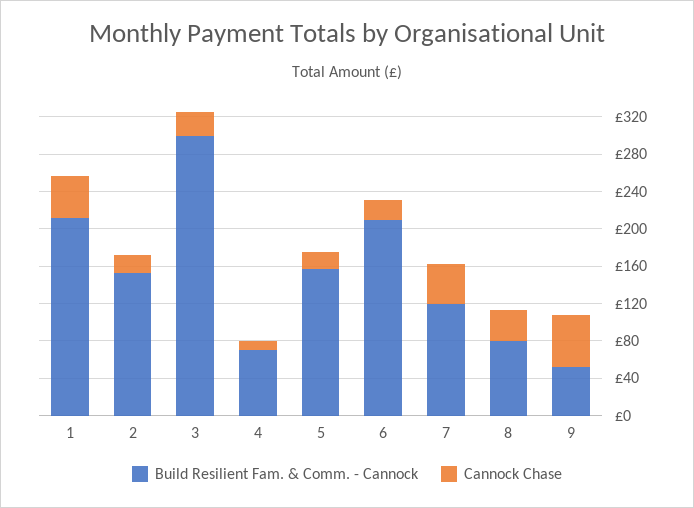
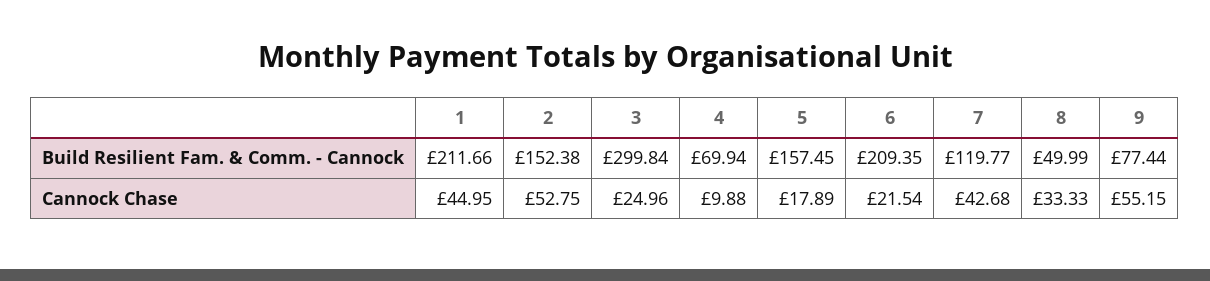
  {
    "Build Resilient Fam. & Comm. - Cannock": {
      "1": 211.66,
      "2": 152.38,
      "3": 299.84,
      "4": 69.94,
      "5": 157.45,
      "6": 209.35,
      "7": 119.77,
-     "8": 80,
+     "8": 49.99,
-     "9": 50
+     "9": 77.44
    },
    "Cannock Chase": {
      "1": 44.95,
-     "2": 20,
+     "2": 52.75,
      "3": 24.96,
      "4": 9.88,
      "5": 17.89,
      "6": 21.54,
      "7": 42.68,
      "8": 33.33,
      "9": 55.15
    }
  }

